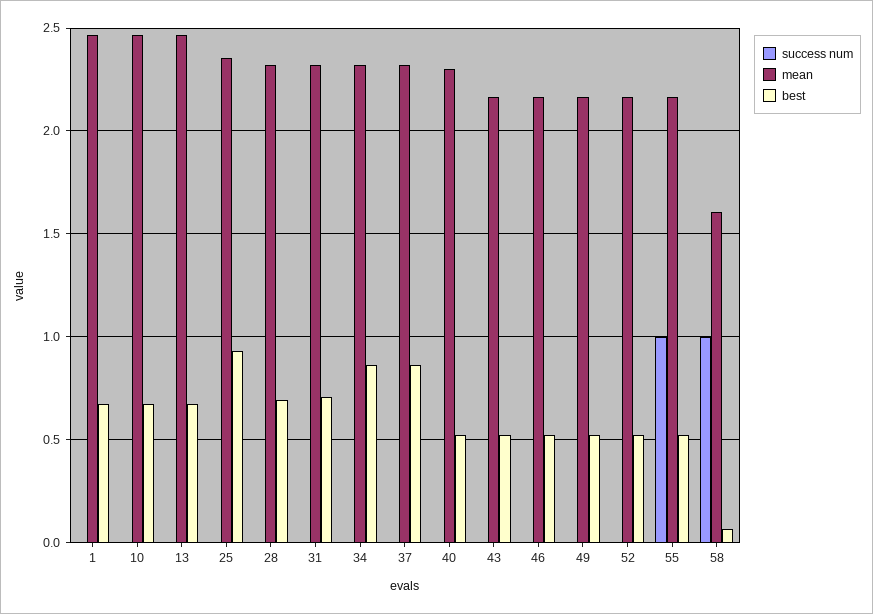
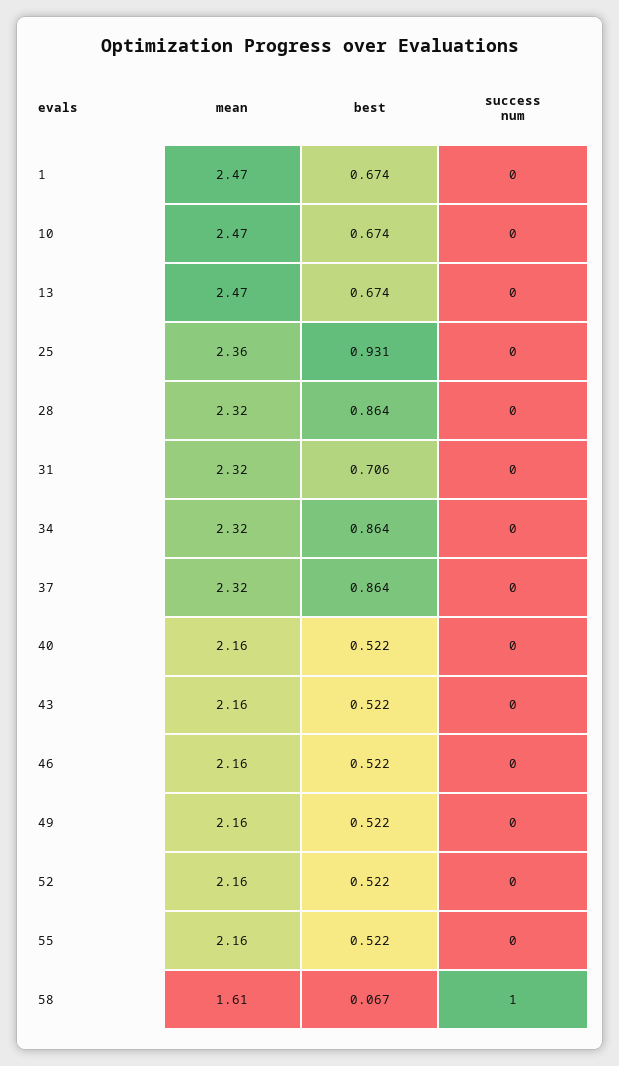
  {
    "success num": {
      "1": 0,
      "10": 0,
      "13": 0,
      "25": 0,
      "28": 0,
      "31": 0,
      "34": 0,
      "37": 0,
      "40": 0,
      "43": 0,
      "46": 0,
      "49": 0,
      "52": 0,
-     "55": 1,
+     "55": 0,
      "58": 1
    },
    "mean": {
      "1": 2.47,
      "10": 2.47,
      "13": 2.47,
      "25": 2.36,
      "28": 2.32,
      "31": 2.32,
      "34": 2.32,
      "37": 2.32,
-     "40": 2.3,
+     "40": 2.16,
      "43": 2.16,
      "46": 2.16,
      "49": 2.16,
      "52": 2.16,
      "55": 2.16,
      "58": 1.61
    },
    "best": {
      "1": 0.674,
      "10": 0.674,
      "13": 0.674,
      "25": 0.931,
-     "28": 0.7,
+     "28": 0.864,
      "31": 0.706,
      "34": 0.864,
      "37": 0.864,
      "40": 0.522,
      "43": 0.522,
      "46": 0.522,
      "49": 0.522,
      "52": 0.522,
      "55": 0.522,
      "58": 0.067
    }
  }

